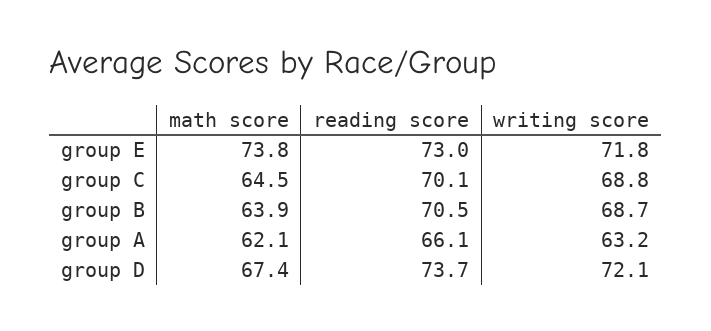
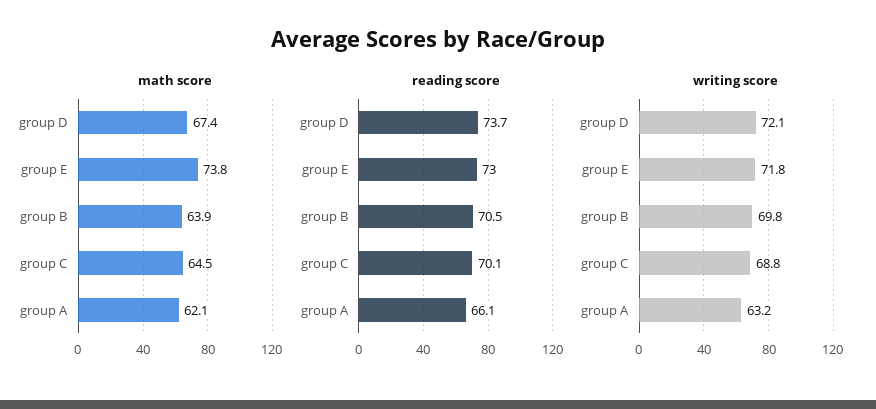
  {
    "math score": {
      "group E": 73.8,
      "group C": 64.5,
      "group B": 63.9,
      "group A": 62.1,
      "group D": 67.4
    },
    "reading score": {
      "group E": 73,
      "group C": 70.1,
      "group B": 70.5,
      "group A": 66.1,
      "group D": 73.7
    },
    "writing score": {
      "group E": 71.8,
      "group C": 68.8,
-     "group B": 68.7,
+     "group B": 69.8,
      "group A": 63.2,
      "group D": 72.1
    }
  }

